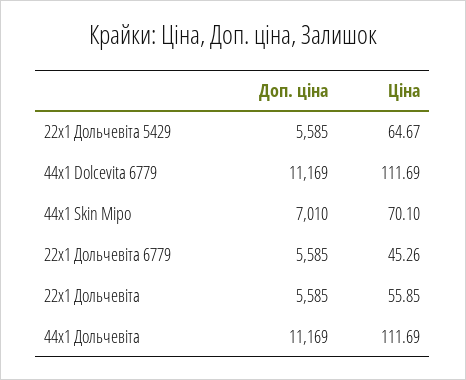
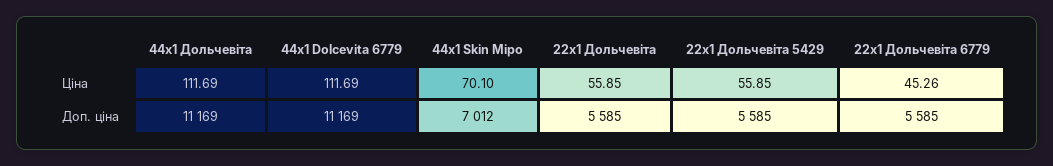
  {
    "Доп. ціна": {
      "22x1 Дольчевіта 5429": 5585,
      "44x1 Dolcevita 6779": 11169,
-     "44x1 Skin Міро": 7010,
+     "44x1 Skin Міро": 7012,
      "22x1 Дольчевіта 6779": 5585,
      "22x1 Дольчевіта": 5585,
      "44x1 Дольчевіта": 11169
    },
    "Ціна": {
-     "22x1 Дольчевіта 5429": 64.67,
+     "22x1 Дольчевіта 5429": 55.85,
      "44x1 Dolcevita 6779": 111.69,
      "44x1 Skin Міро": 70.1,
      "22x1 Дольчевіта 6779": 45.26,
      "22x1 Дольчевіта": 55.85,
      "44x1 Дольчевіта": 111.69
    }
  }

